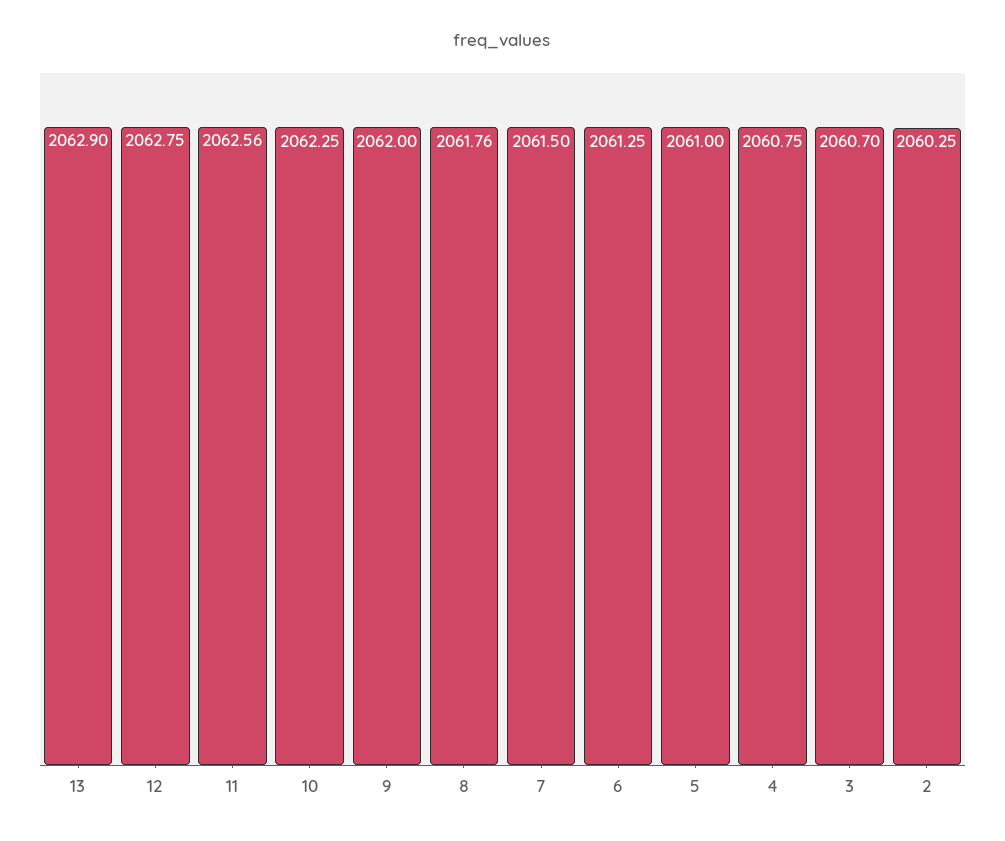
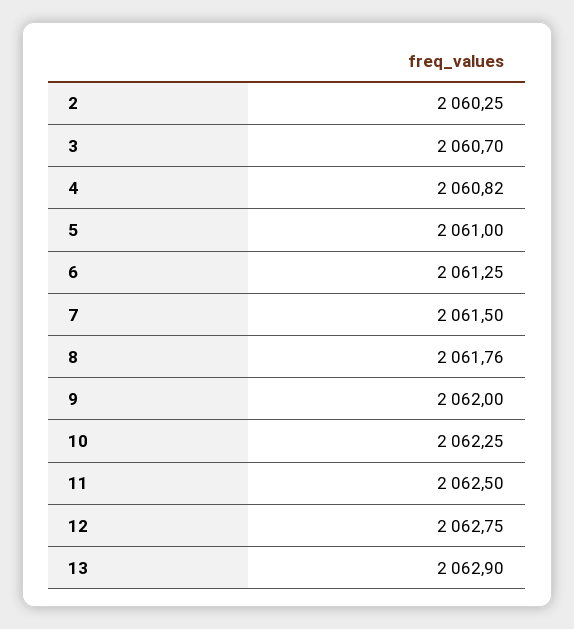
  {
    "13": 2062.9,
    "12": 2062.75,
-   "11": 2062.56,
+   "11": 2062.5,
    "10": 2062.25,
    "9": 2062,
    "8": 2061.76,
    "7": 2061.5,
    "6": 2061.25,
    "5": 2061,
-   "4": 2060.75,
+   "4": 2060.82,
    "3": 2060.7,
    "2": 2060.25
  }

